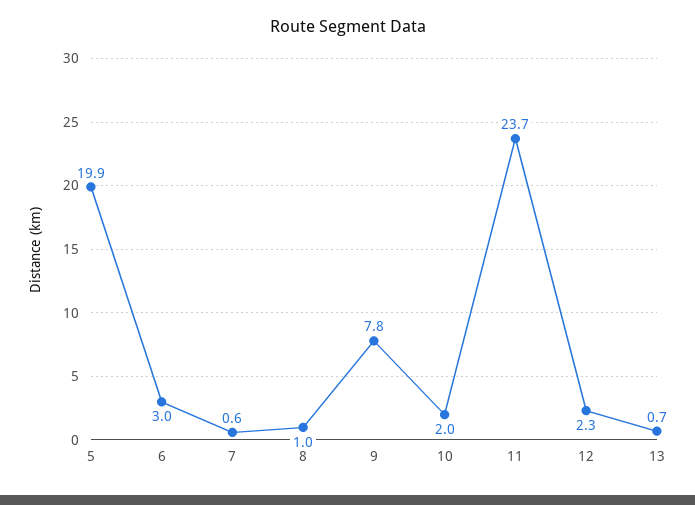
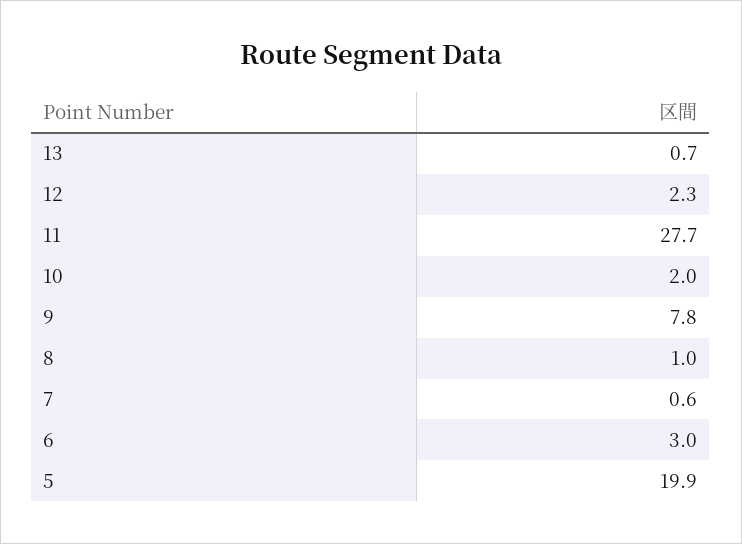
  {
    "5": 19.9,
    "6": 3,
    "7": 0.6,
    "8": 1,
    "9": 7.8,
    "10": 2,
-   "11": 23.7,
+   "11": 27.7,
    "12": 2.3,
    "13": 0.7
  }

